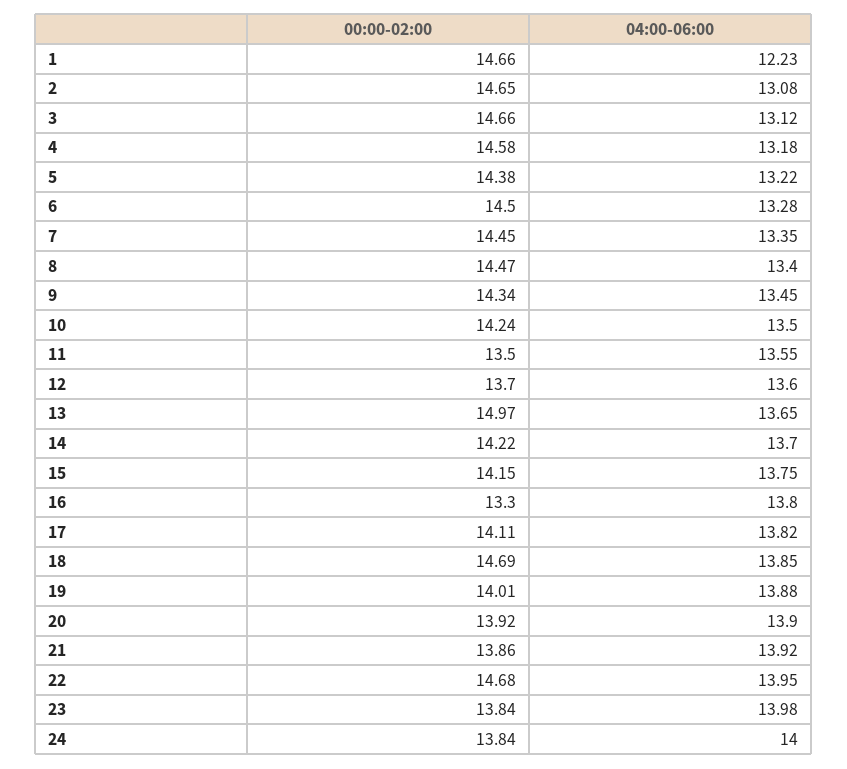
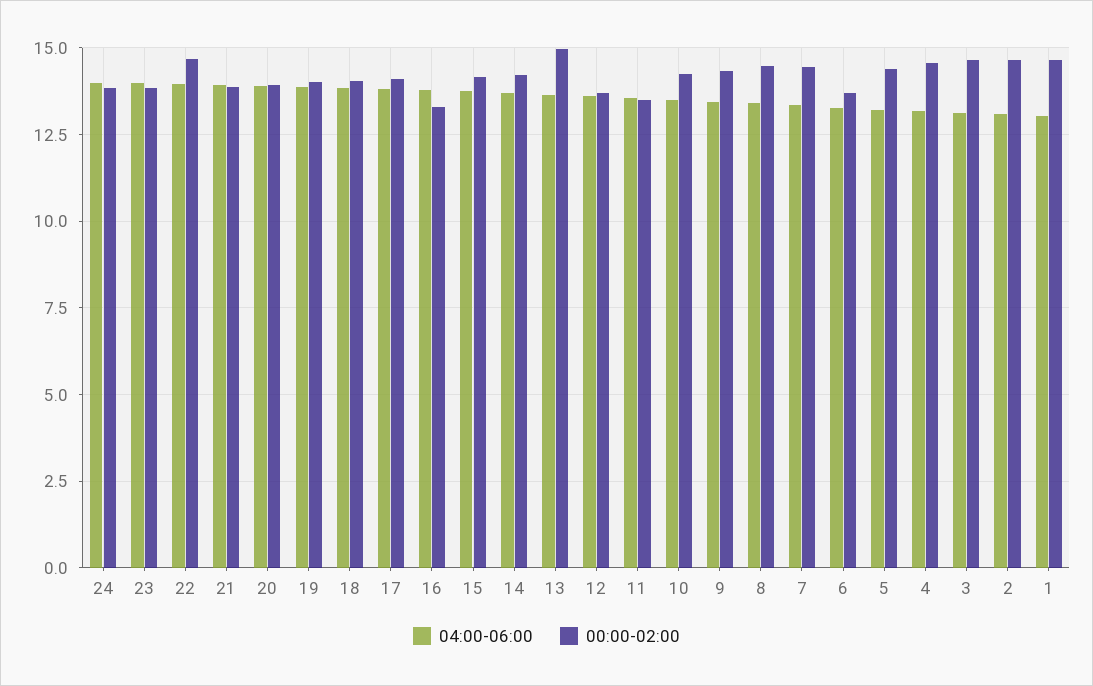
  {
    "00:00-02:00": {
      "1": 14.66,
      "2": 14.65,
      "3": 14.66,
      "4": 14.58,
      "5": 14.38,
-     "6": 14.5,
+     "6": 13.75,
      "7": 14.45,
      "8": 14.47,
      "9": 14.34,
      "10": 14.24,
      "11": 13.5,
      "12": 13.7,
      "13": 14.97,
      "14": 14.22,
      "15": 14.15,
      "16": 13.3,
      "17": 14.11,
-     "18": 14.69,
+     "18": 14,
      "19": 14.01,
      "20": 13.92,
      "21": 13.86,
      "22": 14.68,
      "23": 13.84,
      "24": 13.84
    },
    "04:00-06:00": {
-     "1": 12.23,
+     "1": 13,
      "2": 13.08,
      "3": 13.12,
      "4": 13.18,
      "5": 13.22,
      "6": 13.28,
      "7": 13.35,
      "8": 13.4,
      "9": 13.45,
      "10": 13.5,
      "11": 13.55,
      "12": 13.6,
      "13": 13.65,
      "14": 13.7,
      "15": 13.75,
      "16": 13.8,
      "17": 13.82,
      "18": 13.85,
      "19": 13.88,
      "20": 13.9,
      "21": 13.92,
      "22": 13.95,
      "23": 13.98,
      "24": 14
    }
  }

